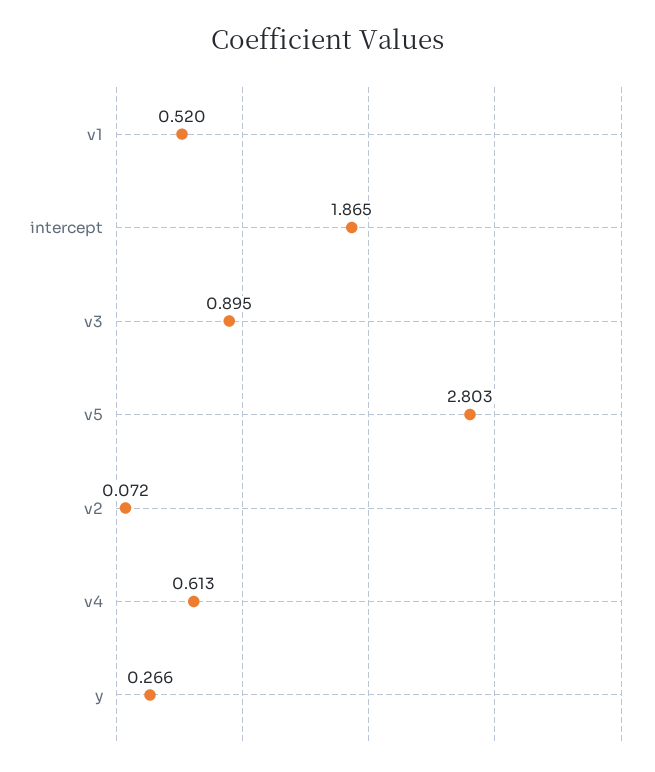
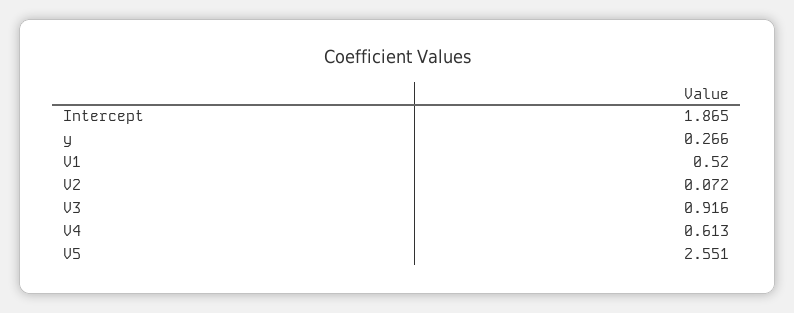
  {
    "v1": 0.52,
    "intercept": 1.865,
-   "v3": 0.895,
+   "v3": 0.916,
-   "v5": 2.803,
+   "v5": 2.551,
    "v2": 0.072,
    "v4": 0.613,
    "y": 0.266
  }

